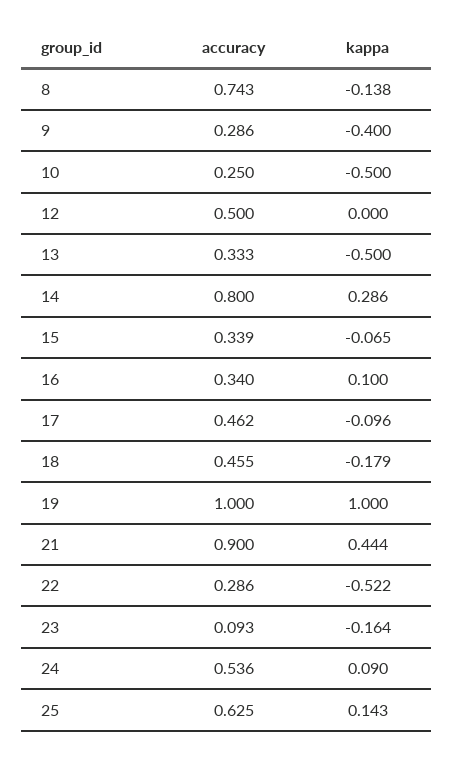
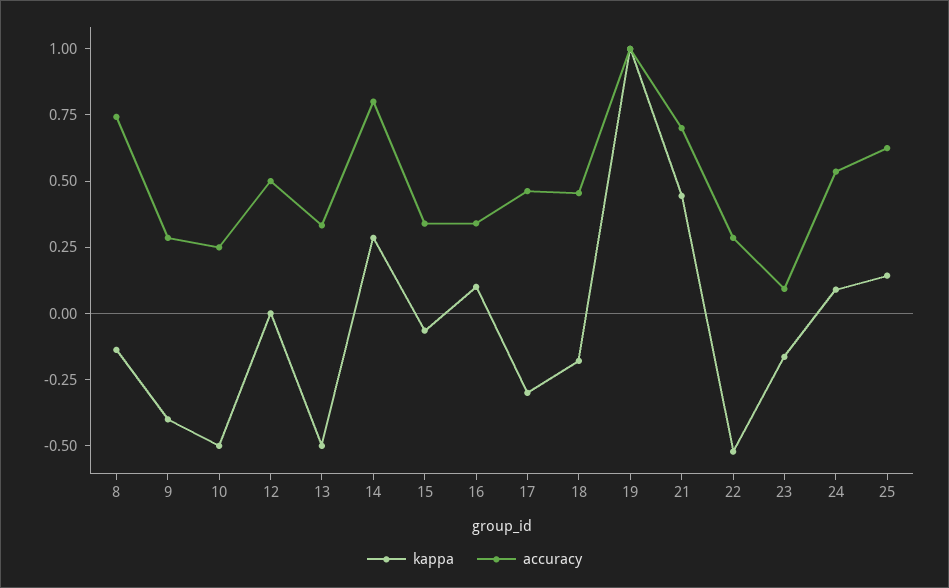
  {
    "accuracy": {
      "8": 0.743,
      "9": 0.286,
      "10": 0.25,
      "12": 0.5,
      "13": 0.333,
      "14": 0.8,
      "15": 0.339,
      "16": 0.34,
      "17": 0.462,
      "18": 0.455,
      "19": 1,
-     "21": 0.9,
+     "21": 0.7,
      "22": 0.286,
      "23": 0.093,
      "24": 0.536,
      "25": 0.625
    },
    "kappa": {
      "8": -0.138,
      "9": -0.4,
      "10": -0.5,
      "12": 0,
      "13": -0.5,
      "14": 0.286,
      "15": -0.065,
      "16": 0.1,
-     "17": -0.096,
+     "17": -0.3,
      "18": -0.179,
      "19": 1,
      "21": 0.444,
      "22": -0.522,
      "23": -0.164,
      "24": 0.09,
      "25": 0.143
    }
  }

